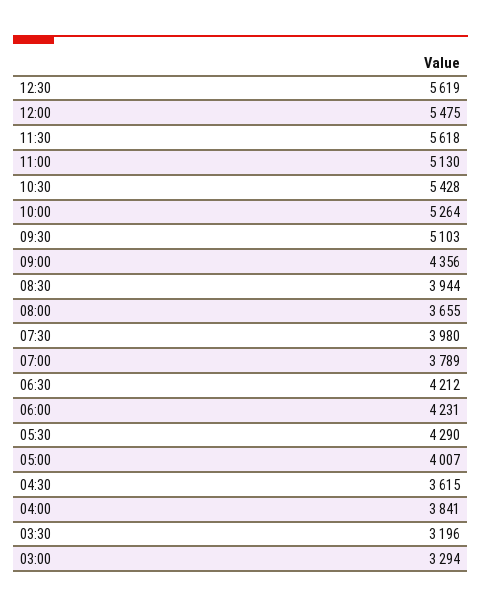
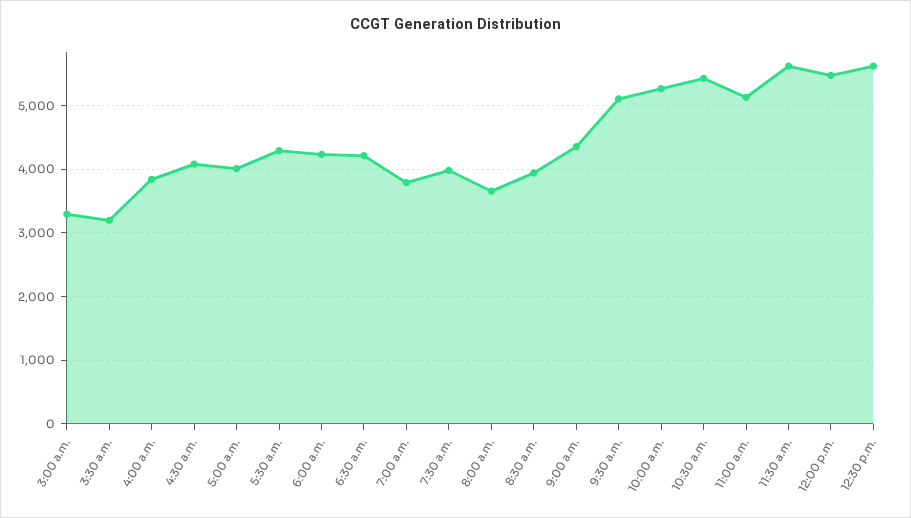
  {
    "12:30": 5619,
    "12:00": 5475,
    "11:30": 5618,
    "11:00": 5130,
    "10:30": 5428,
    "10:00": 5264,
    "09:30": 5103,
    "09:00": 4356,
    "08:30": 3944,
    "08:00": 3655,
    "07:30": 3980,
    "07:00": 3789,
    "06:30": 4212,
    "06:00": 4231,
    "05:30": 4290,
    "05:00": 4007,
-   "04:30": 3615,
+   "04:30": 4100,
    "04:00": 3841,
    "03:30": 3196,
    "03:00": 3294
  }

